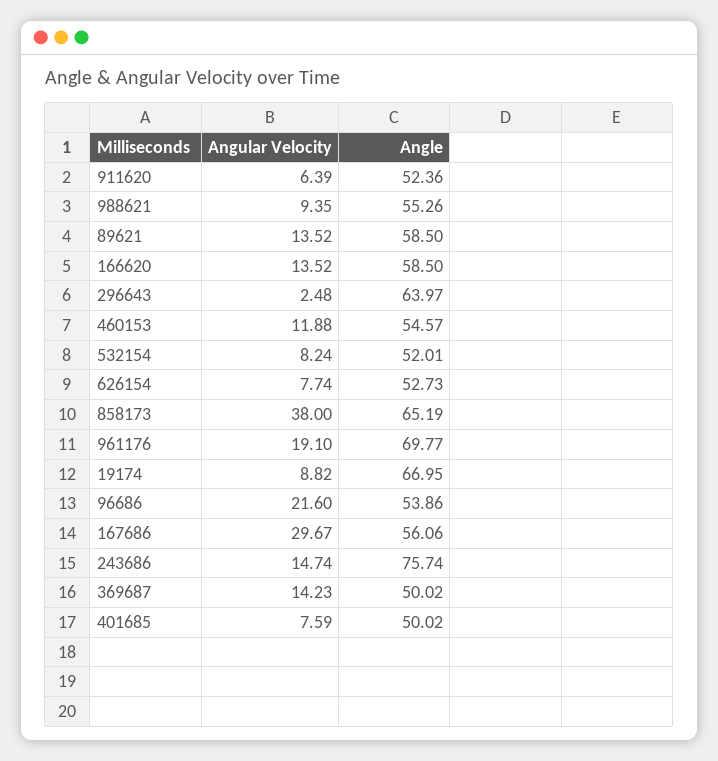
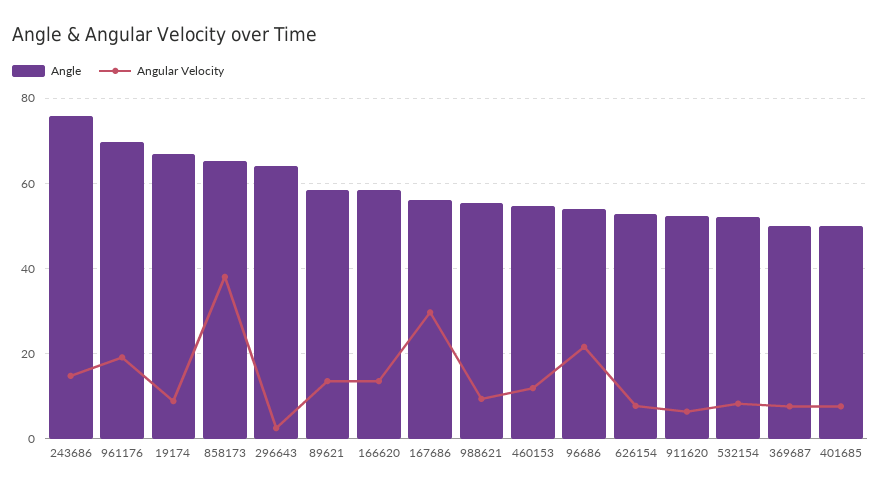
  {
    "Angular Velocity": {
      "911620": 6.39,
      "988621": 9.35,
      "89621": 13.52,
      "166620": 13.52,
      "296643": 2.48,
      "460153": 11.88,
      "532154": 8.24,
      "626154": 7.74,
      "858173": 38,
      "961176": 19.1,
      "19174": 8.82,
      "96686": 21.6,
      "167686": 29.67,
      "243686": 14.74,
-     "369687": 14.23,
+     "369687": 8,
      "401685": 7.59
    },
    "Angle": {
      "911620": 52.36,
      "988621": 55.26,
      "89621": 58.5,
      "166620": 58.5,
      "296643": 63.97,
      "460153": 54.57,
      "532154": 52.01,
      "626154": 52.73,
      "858173": 65.19,
      "961176": 69.77,
      "19174": 66.95,
      "96686": 53.86,
      "167686": 56.06,
      "243686": 75.74,
      "369687": 50.02,
      "401685": 50.02
    }
  }

